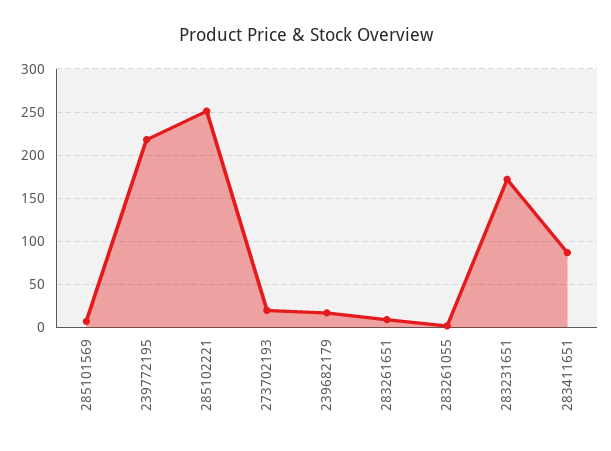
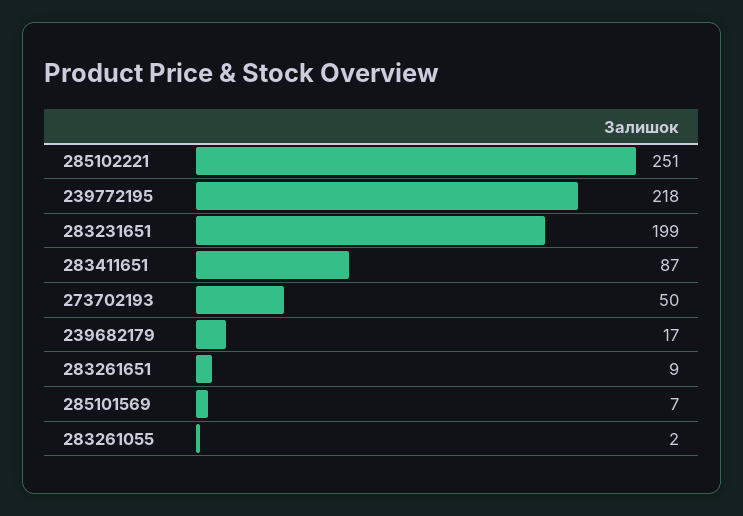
  {
    "285101569": 7,
    "239772195": 218,
    "285102221": 251,
-   "273702193": 20,
+   "273702193": 50,
    "239682179": 17,
    "283261651": 9,
    "283261055": 2,
-   "283231651": 170,
+   "283231651": 199,
    "283411651": 87
  }

